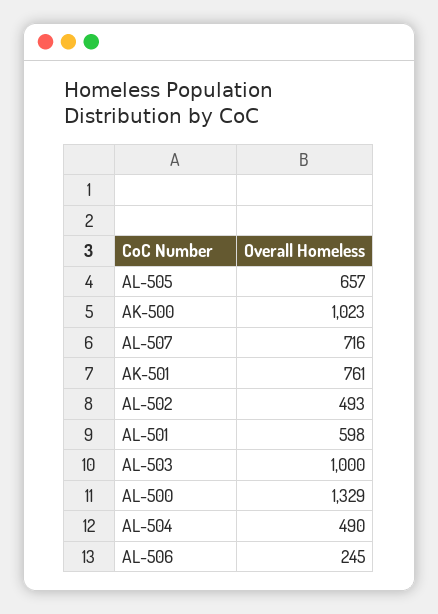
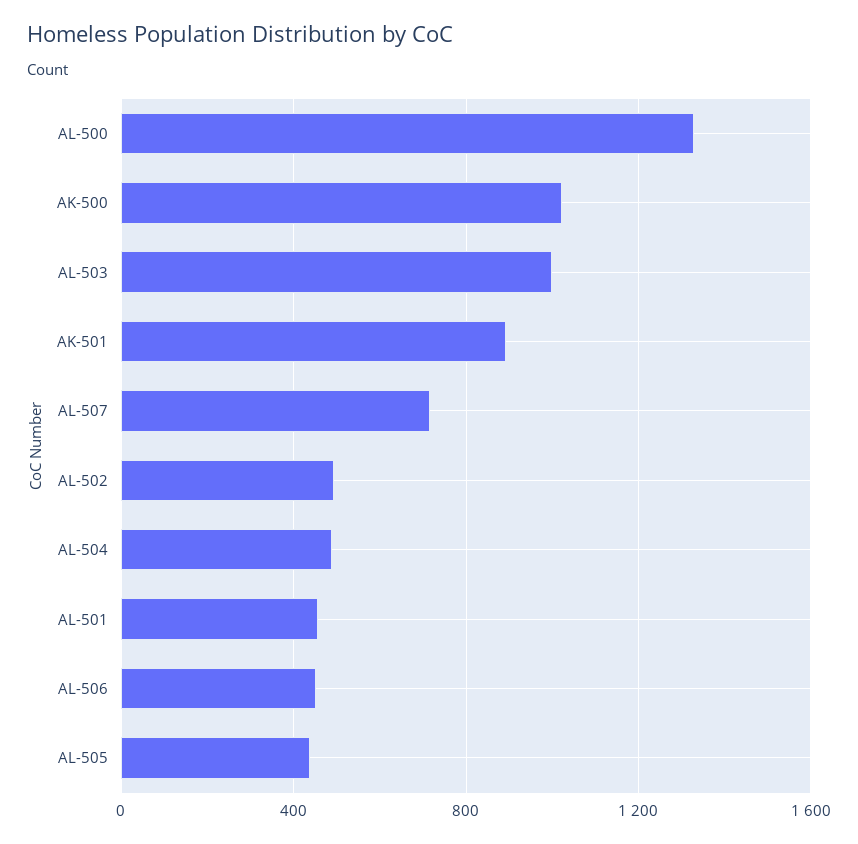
  {
-   "AL-505": 657,
+   "AL-505": 450,
    "AK-500": 1023,
    "AL-507": 716,
-   "AK-501": 761,
+   "AK-501": 900,
    "AL-502": 493,
-   "AL-501": 598,
+   "AL-501": 450,
    "AL-503": 1000,
    "AL-500": 1329,
    "AL-504": 490,
-   "AL-506": 245
+   "AL-506": 450
  }

